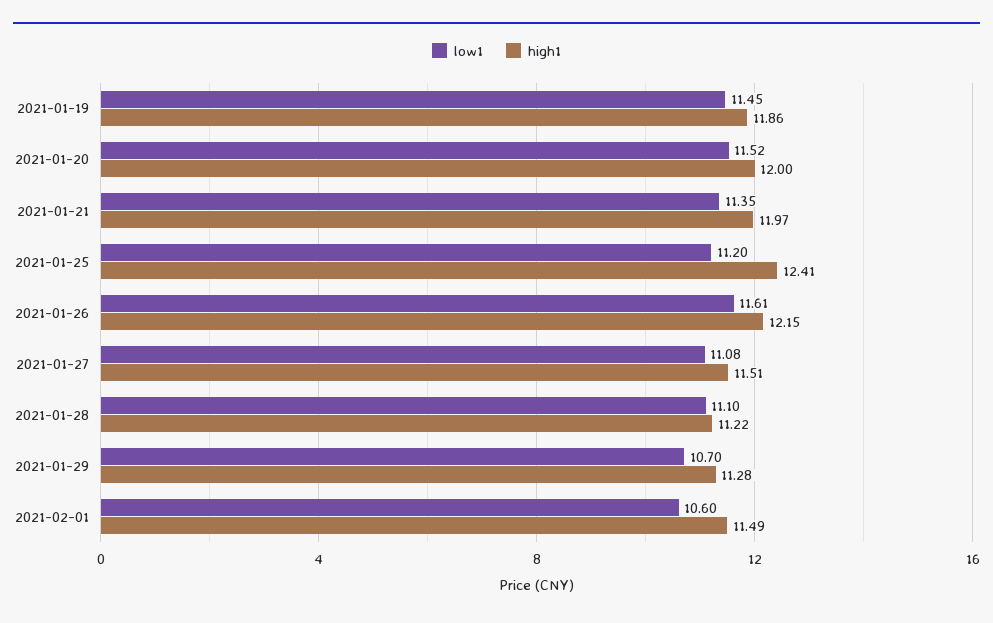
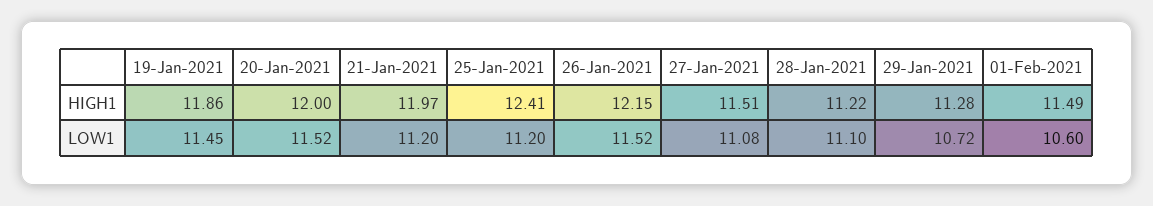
  {
    "low1": {
      "2021-01-19": 11.45,
      "2021-01-20": 11.52,
-     "2021-01-21": 11.35,
+     "2021-01-21": 11.2,
      "2021-01-25": 11.2,
-     "2021-01-26": 11.61,
+     "2021-01-26": 11.52,
      "2021-01-27": 11.08,
      "2021-01-28": 11.1,
-     "2021-01-29": 10.7,
+     "2021-01-29": 10.72,
      "2021-02-01": 10.6
    },
    "high1": {
      "2021-01-19": 11.86,
      "2021-01-20": 12,
      "2021-01-21": 11.97,
      "2021-01-25": 12.41,
      "2021-01-26": 12.15,
      "2021-01-27": 11.51,
      "2021-01-28": 11.22,
      "2021-01-29": 11.28,
      "2021-02-01": 11.49
    }
  }

